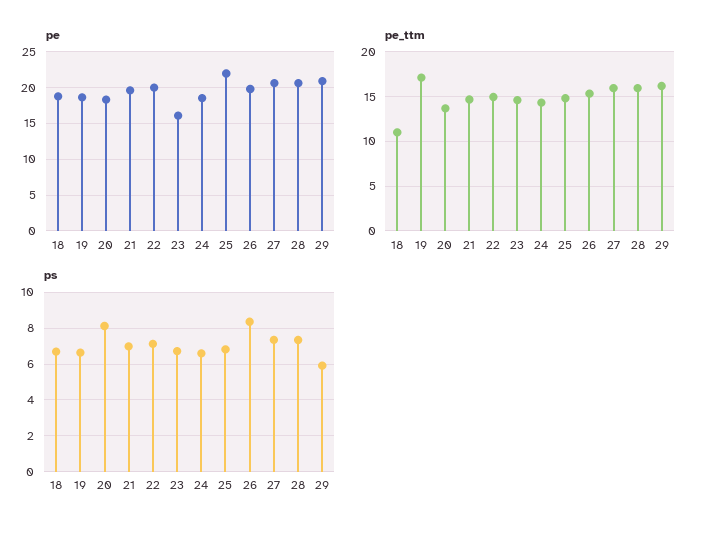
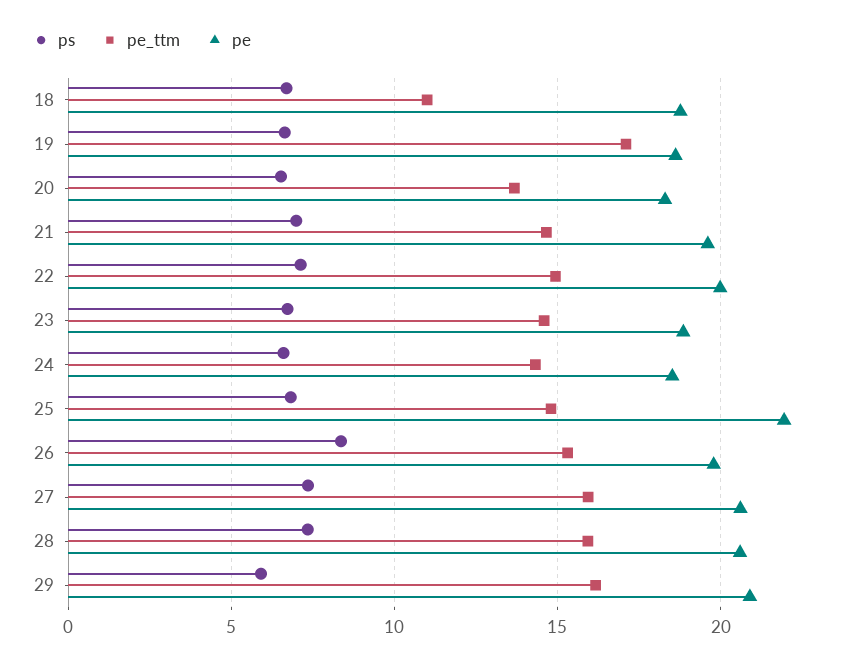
  {
    "pe": {
      "18": 19,
      "19": 18.5,
      "20": 18.5,
      "21": 19.5,
      "22": 20,
-     "23": 16,
+     "23": 19,
      "24": 18.5,
      "25": 22,
      "26": 20,
      "27": 20.5,
      "28": 20.5,
      "29": 21
    },
    "pe_ttm": {
      "18": 11,
      "19": 17,
      "20": 13.5,
      "21": 14.5,
      "22": 15,
      "23": 14.5,
      "24": 14.5,
      "25": 15,
      "26": 15.5,
      "27": 16,
      "28": 16,
      "29": 16
    },
    "ps": {
      "18": 6.5,
      "19": 6.5,
-     "20": 8,
+     "20": 6.5,
      "21": 7,
      "22": 7,
      "23": 6.5,
      "24": 6.5,
      "25": 7,
      "26": 8.5,
      "27": 7.5,
      "28": 7.5,
      "29": 6
    }
  }

